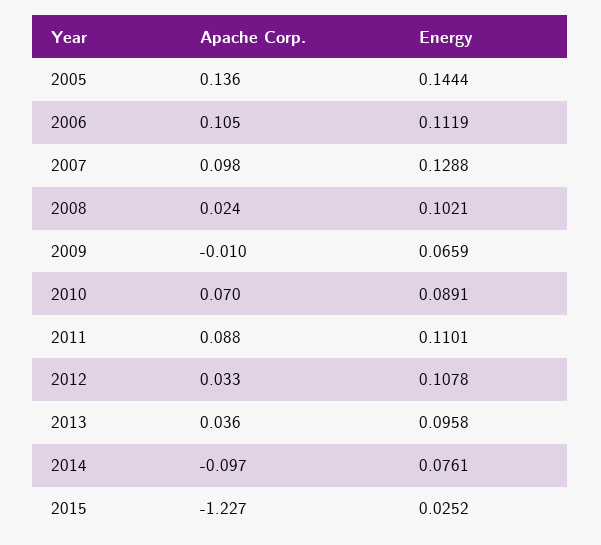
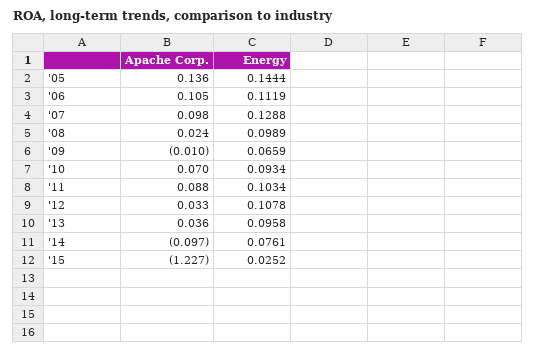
  {
    "Apache Corp.": {
      "2005": 0.136,
      "2006": 0.105,
      "2007": 0.098,
      "2008": 0.024,
      "2009": -0.01,
      "2010": 0.07,
      "2011": 0.088,
      "2012": 0.033,
      "2013": 0.036,
      "2014": -0.097,
      "2015": -1.227
    },
    "Energy": {
      "2005": 0.1444,
      "2006": 0.1119,
      "2007": 0.1288,
-     "2008": 0.1021,
+     "2008": 0.0989,
      "2009": 0.0659,
-     "2010": 0.0891,
+     "2010": 0.0934,
-     "2011": 0.1101,
+     "2011": 0.1034,
      "2012": 0.1078,
      "2013": 0.0958,
      "2014": 0.0761,
      "2015": 0.0252
    }
  }

